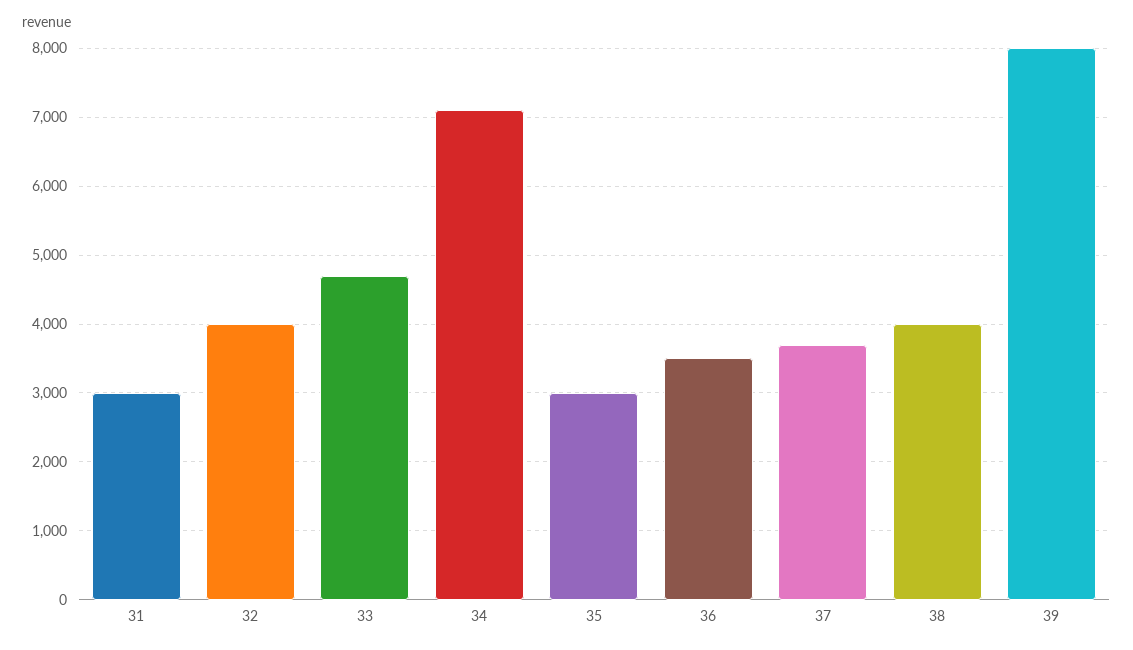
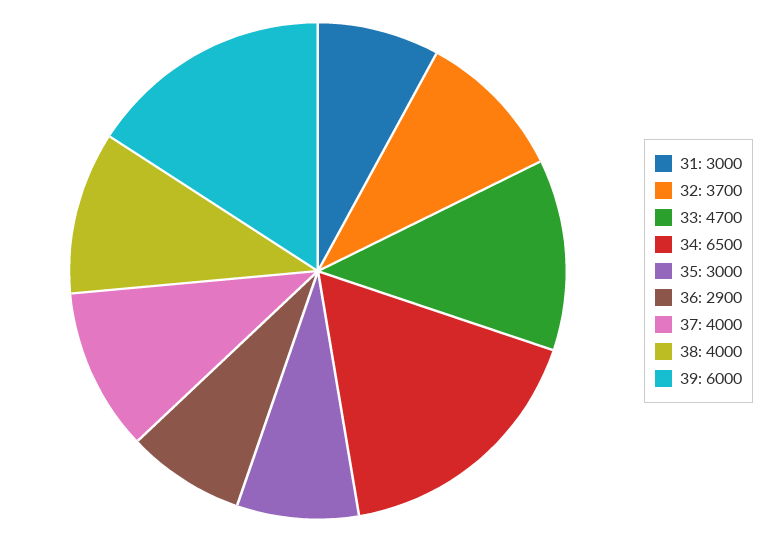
  {
    "31": 3000,
-   "32": 4000,
+   "32": 3700,
    "33": 4700,
-   "34": 7100,
+   "34": 6500,
    "35": 3000,
-   "36": 3500,
+   "36": 2900,
-   "37": 3700,
+   "37": 4000,
    "38": 4000,
-   "39": 8000
+   "39": 6000
  }

